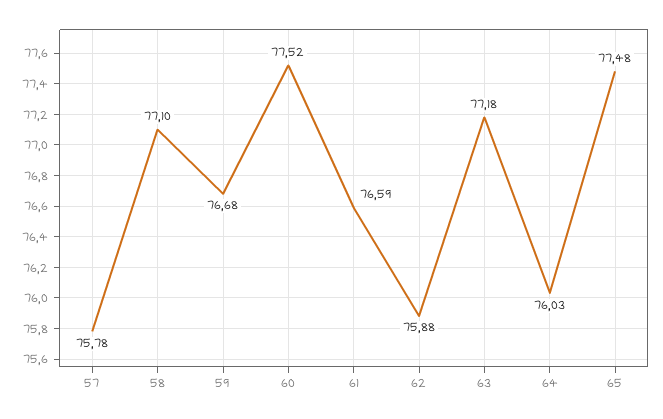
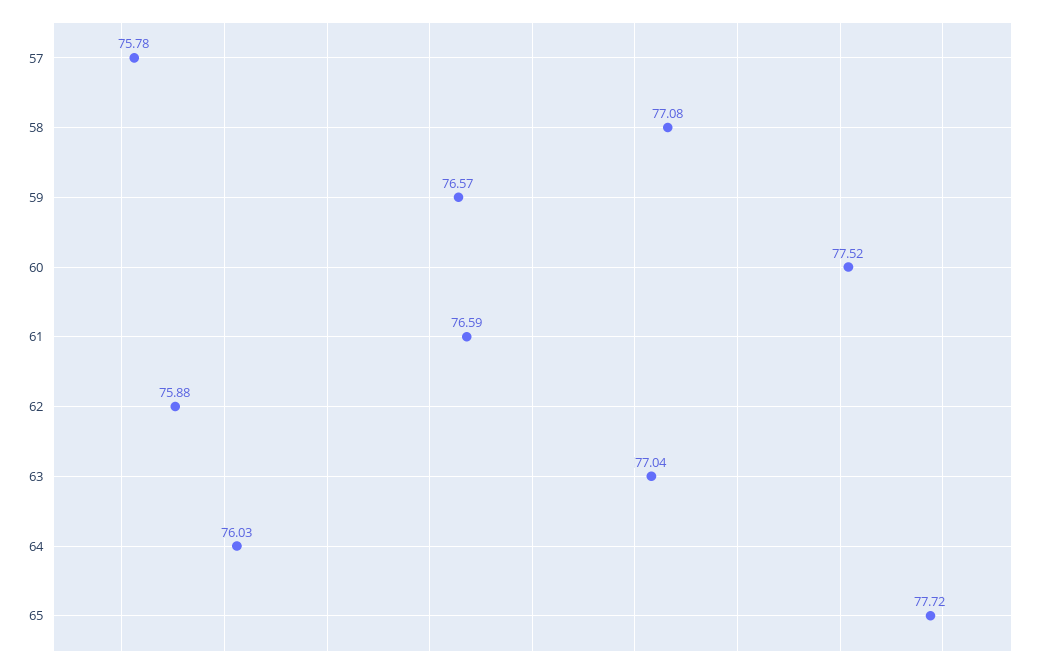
  {
    "57": 75.78,
-   "58": 77.1,
+   "58": 77.08,
-   "59": 76.68,
+   "59": 76.57,
    "60": 77.52,
    "61": 76.59,
    "62": 75.88,
-   "63": 77.18,
+   "63": 77.04,
    "64": 76.03,
-   "65": 77.48
+   "65": 77.72
  }

